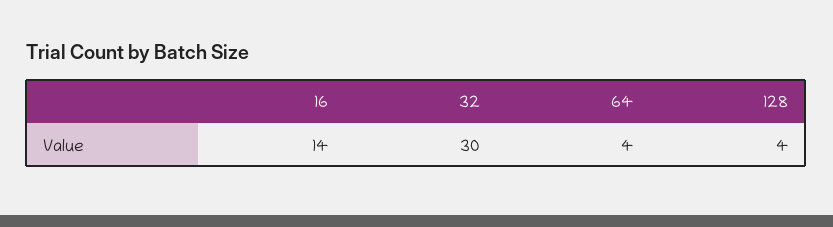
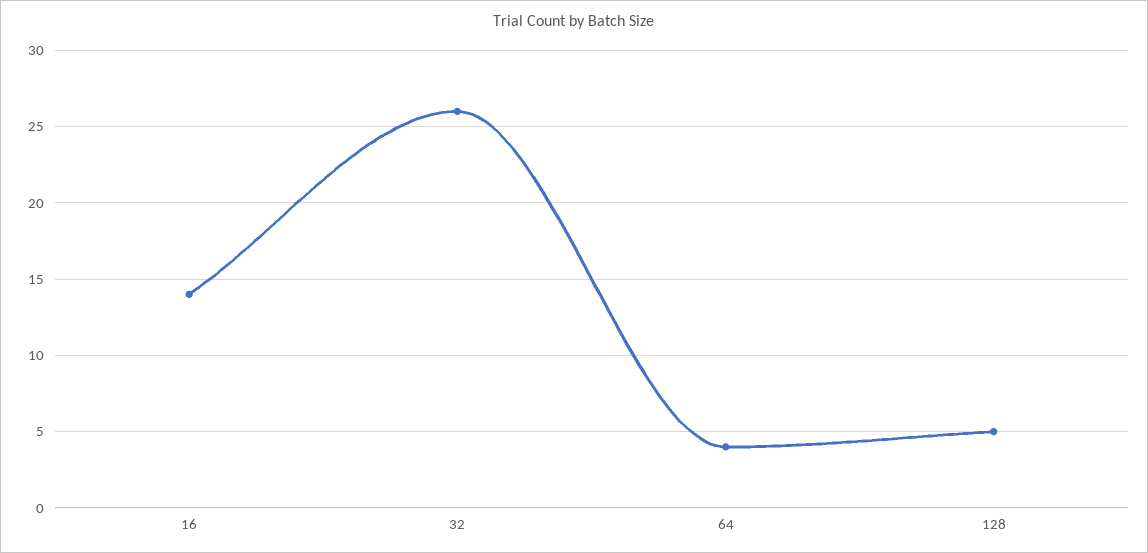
  {
    "16": 14,
-   "32": 30,
+   "32": 26,
    "64": 4,
-   "128": 4
+   "128": 5
  }

